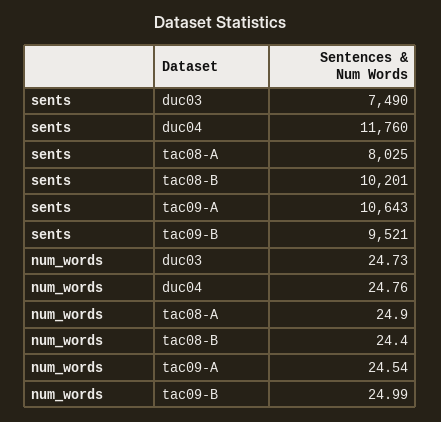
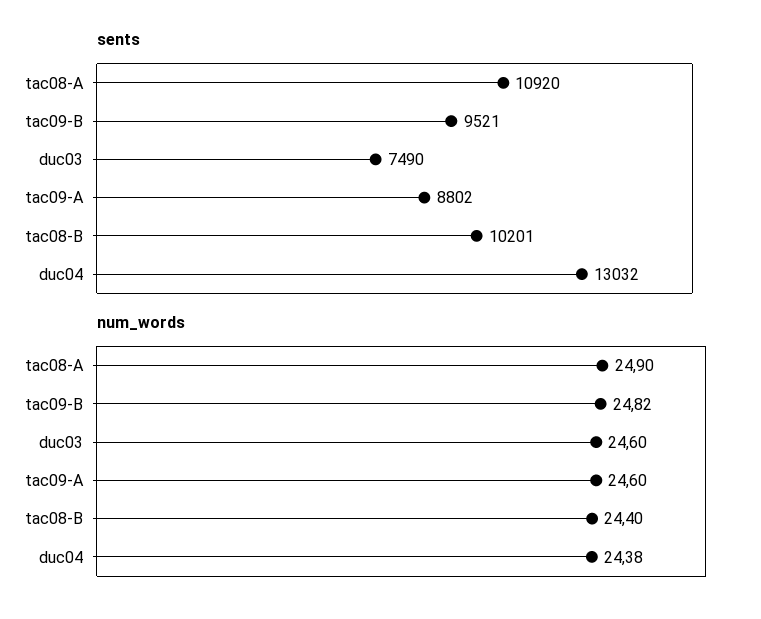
  {
    "sents": {
      "duc03": 7490,
-     "duc04": 11760,
+     "duc04": 13032,
-     "tac08-A": 8025,
+     "tac08-A": 10920,
      "tac08-B": 10201,
-     "tac09-A": 10643,
+     "tac09-A": 8802,
      "tac09-B": 9521
    },
    "num_words": {
-     "duc03": 24.73,
+     "duc03": 24.6,
-     "duc04": 24.76,
+     "duc04": 24.38,
      "tac08-A": 24.9,
      "tac08-B": 24.4,
-     "tac09-A": 24.54,
+     "tac09-A": 24.6,
-     "tac09-B": 24.99
+     "tac09-B": 24.82
    }
  }

